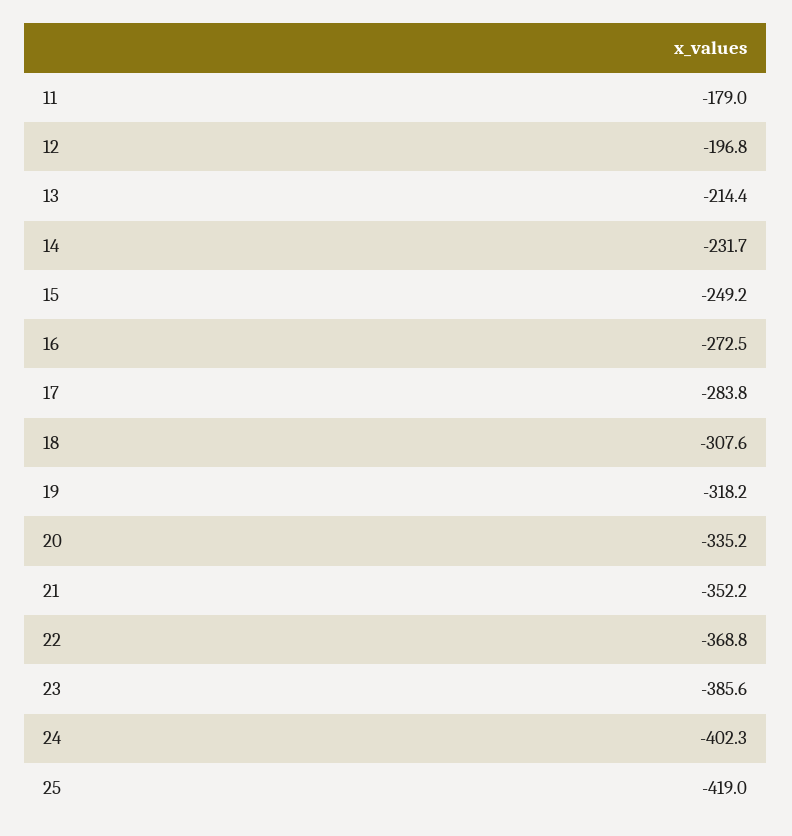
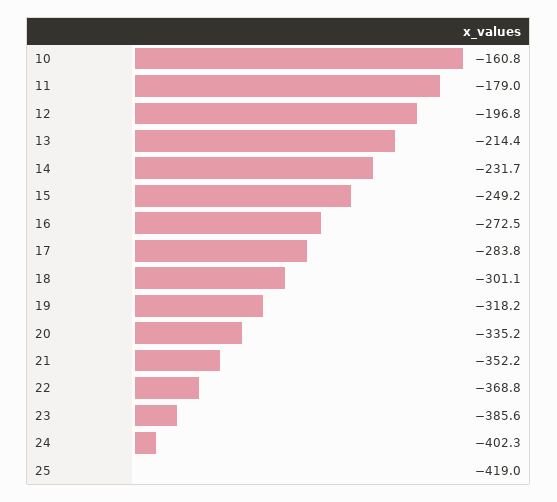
  {
    "11": -179,
    "12": -196.8,
    "13": -214.4,
    "14": -231.7,
    "15": -249.2,
    "16": -272.5,
    "17": -283.8,
-   "18": -307.6,
+   "18": -301.1,
    "19": -318.2,
    "20": -335.2,
    "21": -352.2,
    "22": -368.8,
    "23": -385.6,
    "24": -402.3,
-   "25": -419
+   "25": -419,
+   "10": -160.8
  }

